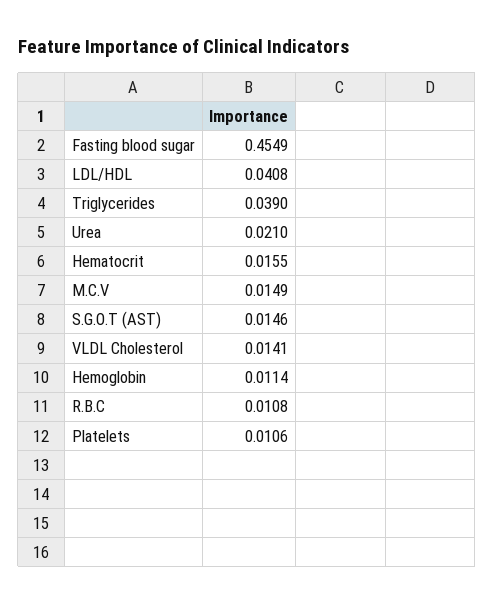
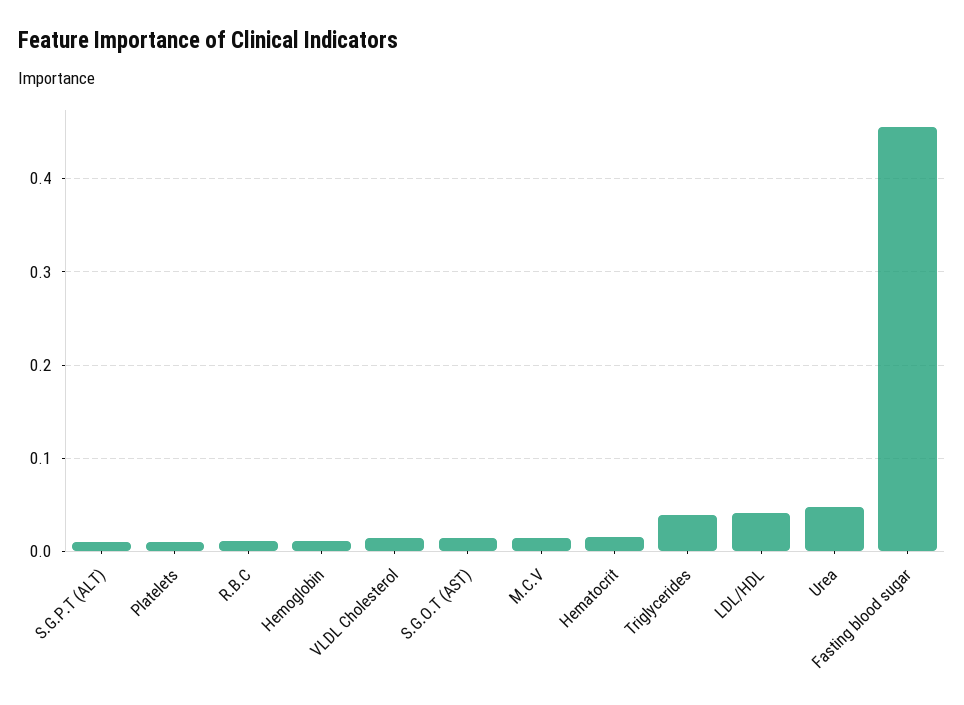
  {
    "Fasting blood sugar": 0.4549,
    "LDL/HDL": 0.0408,
    "Triglycerides": 0.039,
-   "Urea": 0.021,
+   "Urea": 0.05,
    "Hematocrit": 0.0155,
    "M.C.V": 0.0149,
    "S.G.O.T (AST)": 0.0146,
    "VLDL Cholesterol": 0.0141,
    "Hemoglobin": 0.0114,
    "R.B.C": 0.0108,
-   "Platelets": 0.0106
+   "Platelets": 0.0106,
+   "S.G.P.T (ALT)": 0.01
  }

